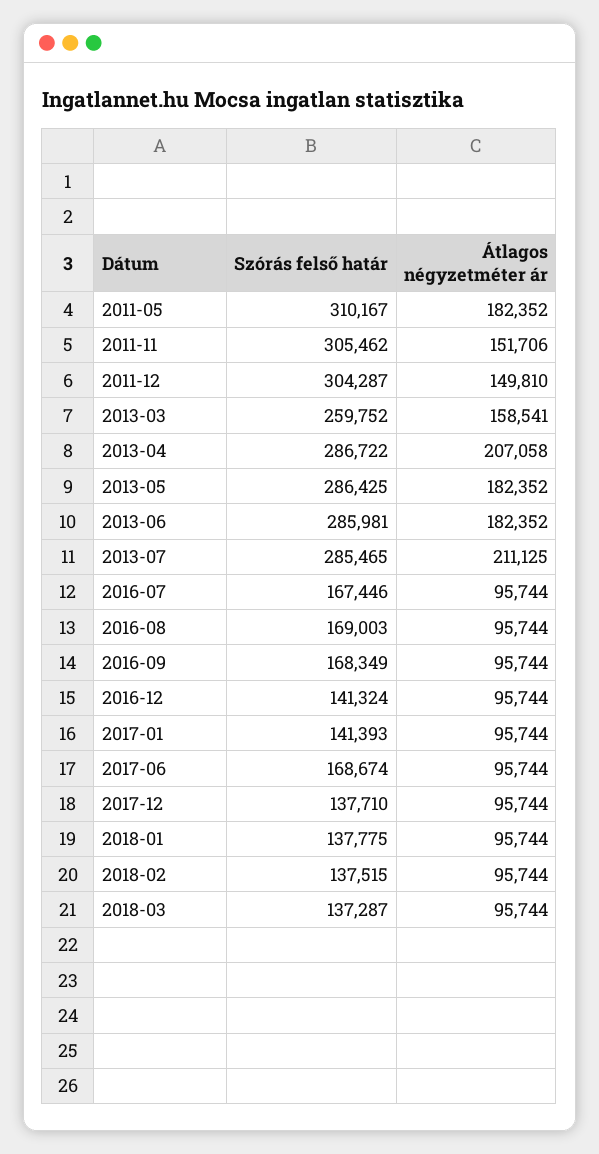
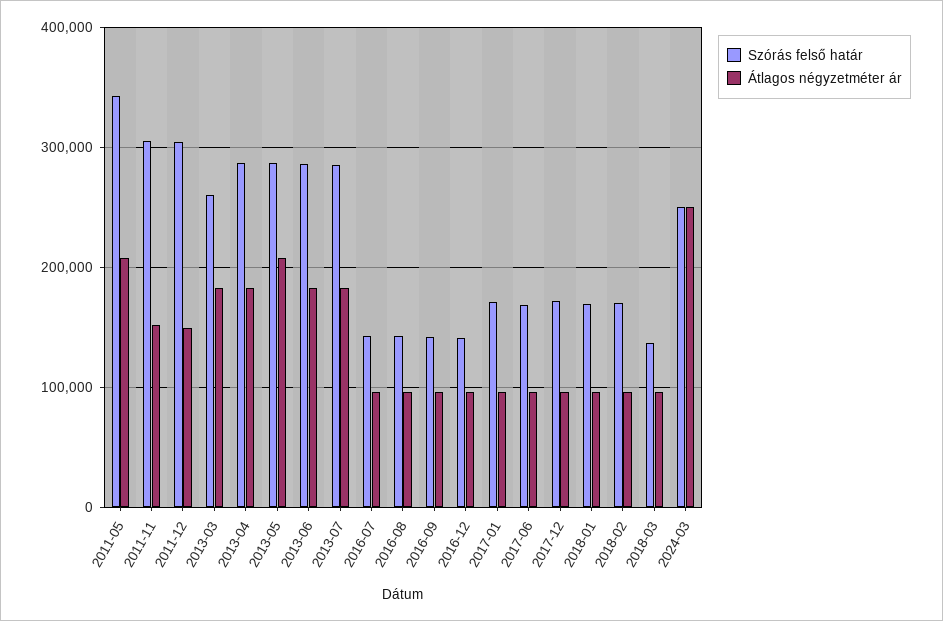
  {
    "Szórás felső határ": {
-     "2011-05": 310167,
+     "2011-05": 340000,
      "2011-11": 305462,
      "2011-12": 304287,
      "2013-03": 259752,
      "2013-04": 286722,
      "2013-05": 286425,
      "2013-06": 285981,
      "2013-07": 285465,
-     "2016-07": 167446,
+     "2016-07": 140000,
-     "2016-08": 169003,
+     "2016-08": 140000,
-     "2016-09": 168349,
+     "2016-09": 140000,
      "2016-12": 141324,
-     "2017-01": 141393,
+     "2017-01": 170000,
      "2017-06": 168674,
-     "2017-12": 137710,
+     "2017-12": 170000,
-     "2018-01": 137775,
+     "2018-01": 170000,
-     "2018-02": 137515,
+     "2018-02": 170000,
-     "2018-03": 137287
+     "2018-03": 137287,
+     "2024-03": 250000
    },
    "Átlagos négyzetméter ár": {
-     "2011-05": 182352,
+     "2011-05": 210000,
      "2011-11": 151706,
      "2011-12": 149810,
-     "2013-03": 158541,
+     "2013-03": 180000,
-     "2013-04": 207058,
+     "2013-04": 180000,
-     "2013-05": 182352,
+     "2013-05": 210000,
      "2013-06": 182352,
-     "2013-07": 211125,
+     "2013-07": 180000,
      "2016-07": 95744,
      "2016-08": 95744,
      "2016-09": 95744,
      "2016-12": 95744,
      "2017-01": 95744,
      "2017-06": 95744,
      "2017-12": 95744,
      "2018-01": 95744,
      "2018-02": 95744,
-     "2018-03": 95744
+     "2018-03": 95744,
+     "2024-03": 250000
    }
  }

